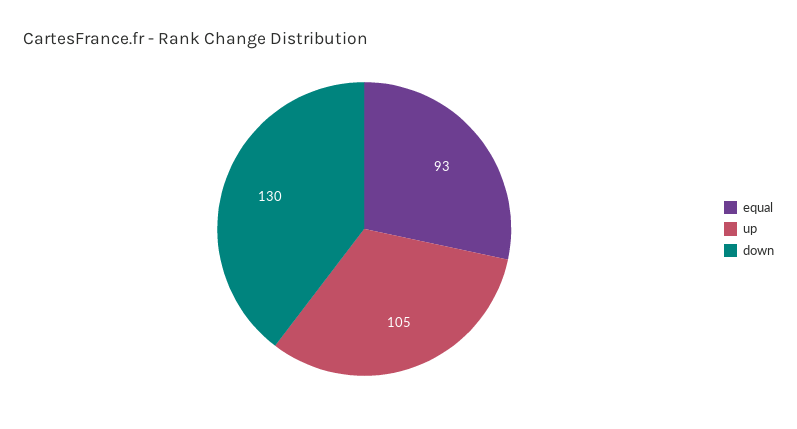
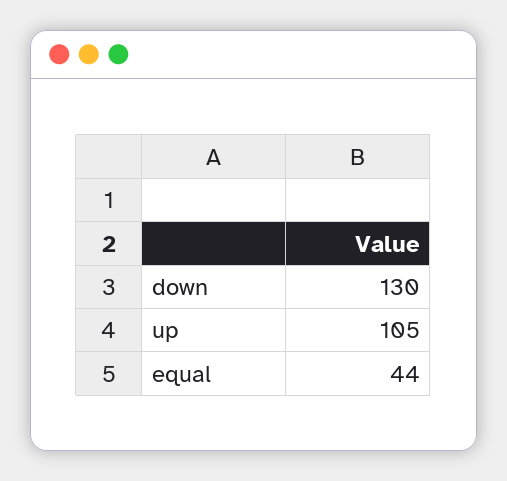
  {
-   "equal": 93,
+   "equal": 44,
    "up": 105,
    "down": 130
  }

